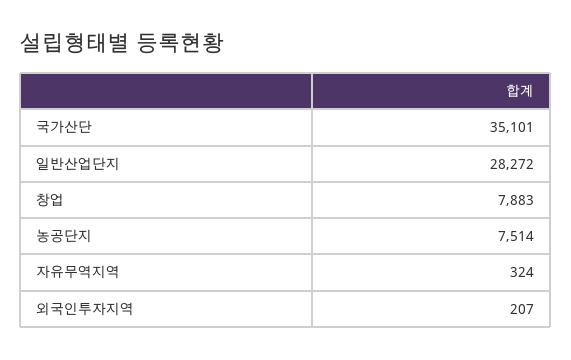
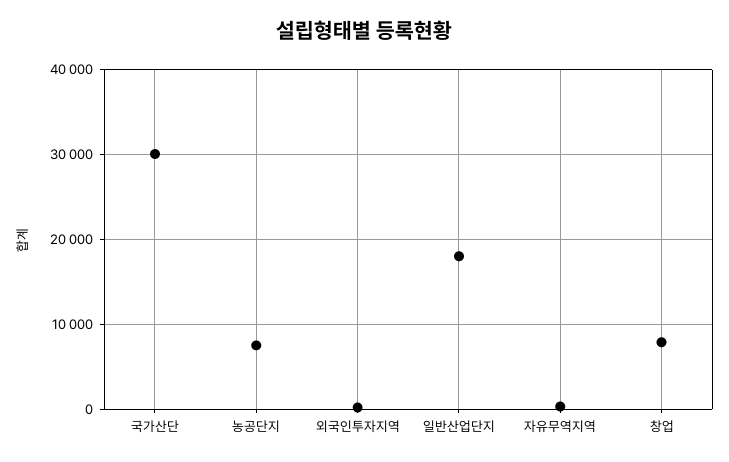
  {
-   "국가산단": 35101,
+   "국가산단": 30000,
-   "일반산업단지": 28272,
+   "일반산업단지": 18000,
    "창업": 7883,
    "농공단지": 7514,
    "자유무역지역": 324,
    "외국인투자지역": 207
  }

